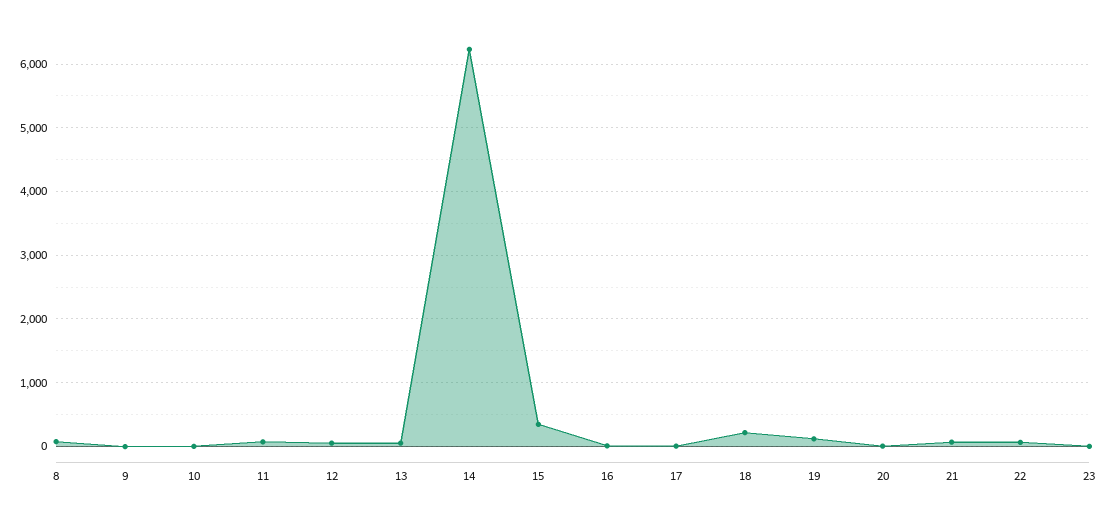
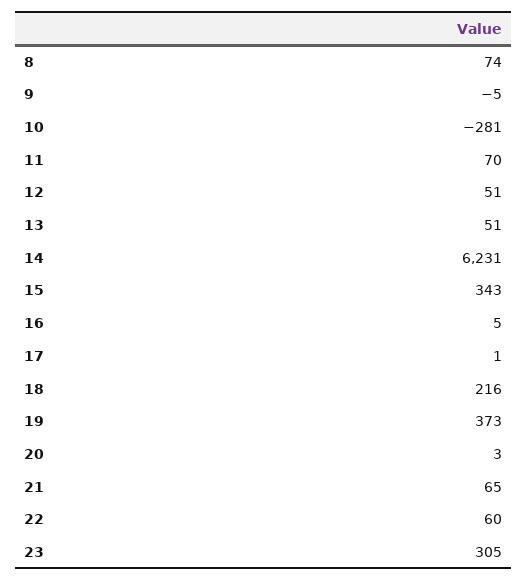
  {
    "8": 74,
    "9": -5,
-   "10": 0,
+   "10": -281,
    "11": 70,
    "12": 51,
    "13": 51,
    "14": 6231,
    "15": 343,
    "16": 5,
    "17": 1,
    "18": 216,
-   "19": 100,
+   "19": 373,
    "20": 3,
    "21": 65,
    "22": 60,
-   "23": 0
+   "23": 305
  }

